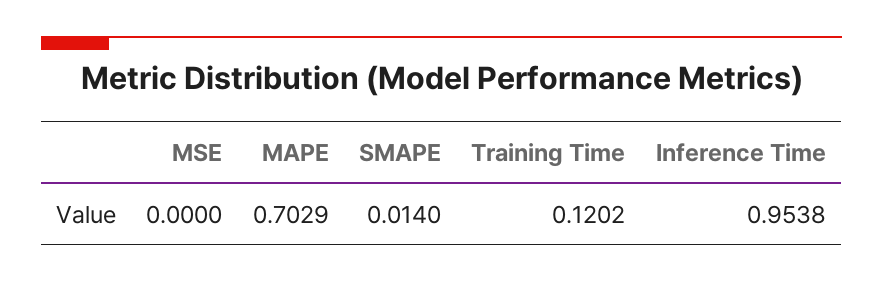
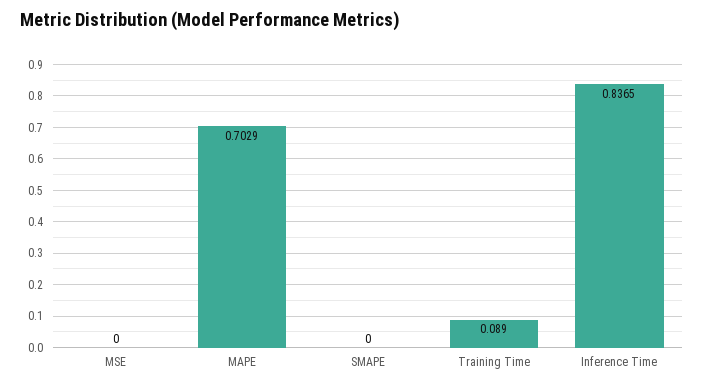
  {
    "MSE": 0,
    "MAPE": 0.7029,
-   "SMAPE": 0.014,
+   "SMAPE": 0,
-   "Training Time": 0.1202,
+   "Training Time": 0.089,
-   "Inference Time": 0.9538
+   "Inference Time": 0.8365
  }

